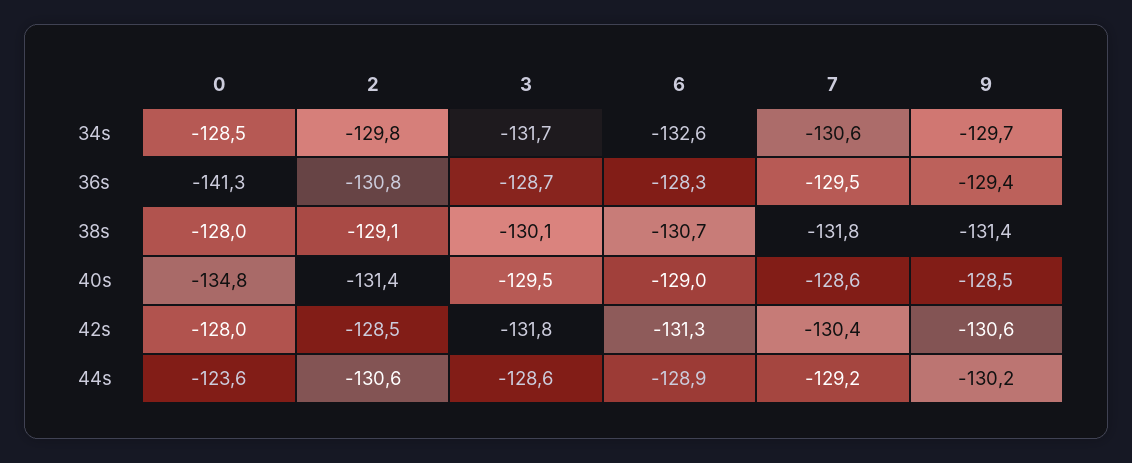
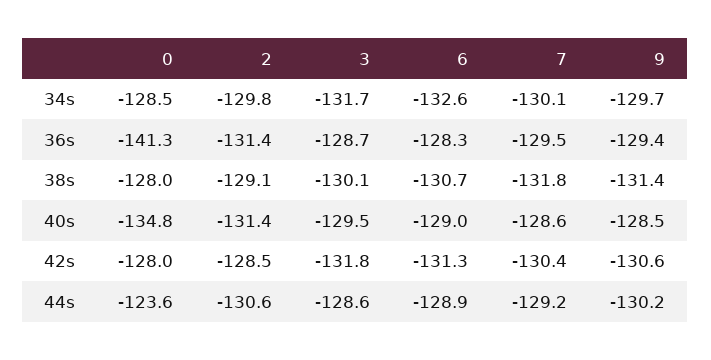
  {
    "0": {
      "34s": -128.5,
      "36s": -141.3,
      "38s": -128,
      "40s": -134.8,
      "42s": -128,
      "44s": -123.6
    },
    "2": {
      "34s": -129.8,
-     "36s": -130.8,
+     "36s": -131.4,
      "38s": -129.1,
      "40s": -131.4,
      "42s": -128.5,
      "44s": -130.6
    },
    "3": {
      "34s": -131.7,
      "36s": -128.7,
      "38s": -130.1,
      "40s": -129.5,
      "42s": -131.8,
      "44s": -128.6
    },
    "6": {
      "34s": -132.6,
      "36s": -128.3,
      "38s": -130.7,
      "40s": -129,
      "42s": -131.3,
      "44s": -128.9
    },
    "7": {
-     "34s": -130.6,
+     "34s": -130.1,
      "36s": -129.5,
      "38s": -131.8,
      "40s": -128.6,
      "42s": -130.4,
      "44s": -129.2
    },
    "9": {
      "34s": -129.7,
      "36s": -129.4,
      "38s": -131.4,
      "40s": -128.5,
      "42s": -130.6,
      "44s": -130.2
    }
  }

